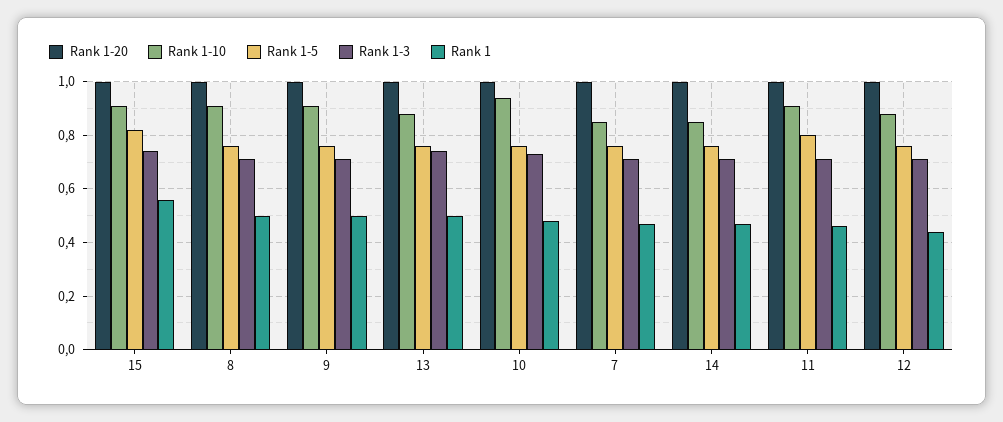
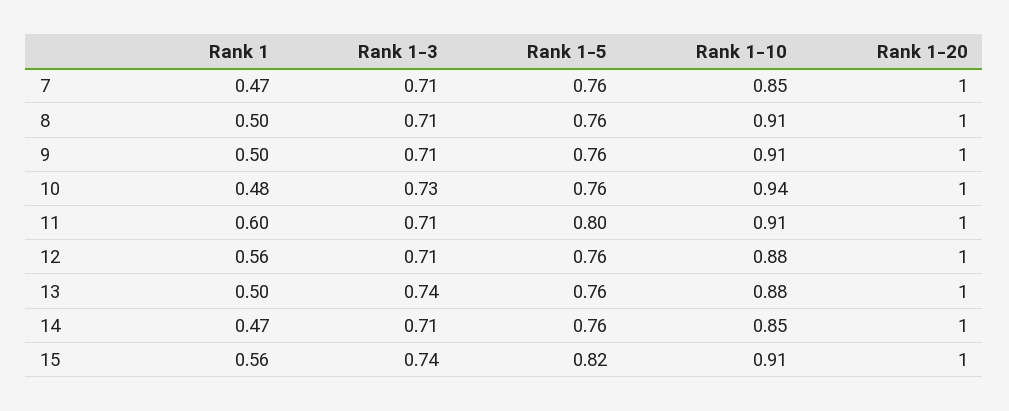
  {
    "Rank 1-20": {
      "15": 1,
      "8": 1,
      "9": 1,
      "13": 1,
      "10": 1,
      "7": 1,
      "14": 1,
      "11": 1,
      "12": 1
    },
    "Rank 1-10": {
      "15": 0.91,
      "8": 0.91,
      "9": 0.91,
      "13": 0.88,
      "10": 0.94,
      "7": 0.85,
      "14": 0.85,
      "11": 0.91,
      "12": 0.88
    },
    "Rank 1-5": {
      "15": 0.82,
      "8": 0.76,
      "9": 0.76,
      "13": 0.76,
      "10": 0.76,
      "7": 0.76,
      "14": 0.76,
      "11": 0.8,
      "12": 0.76
    },
    "Rank 1-3": {
      "15": 0.74,
      "8": 0.71,
      "9": 0.71,
      "13": 0.74,
      "10": 0.73,
      "7": 0.71,
      "14": 0.71,
      "11": 0.71,
      "12": 0.71
    },
    "Rank 1": {
      "15": 0.56,
      "8": 0.5,
      "9": 0.5,
      "13": 0.5,
      "10": 0.48,
      "7": 0.47,
      "14": 0.47,
-     "11": 0.45,
+     "11": 0.6,
-     "12": 0.45
+     "12": 0.56
    }
  }

